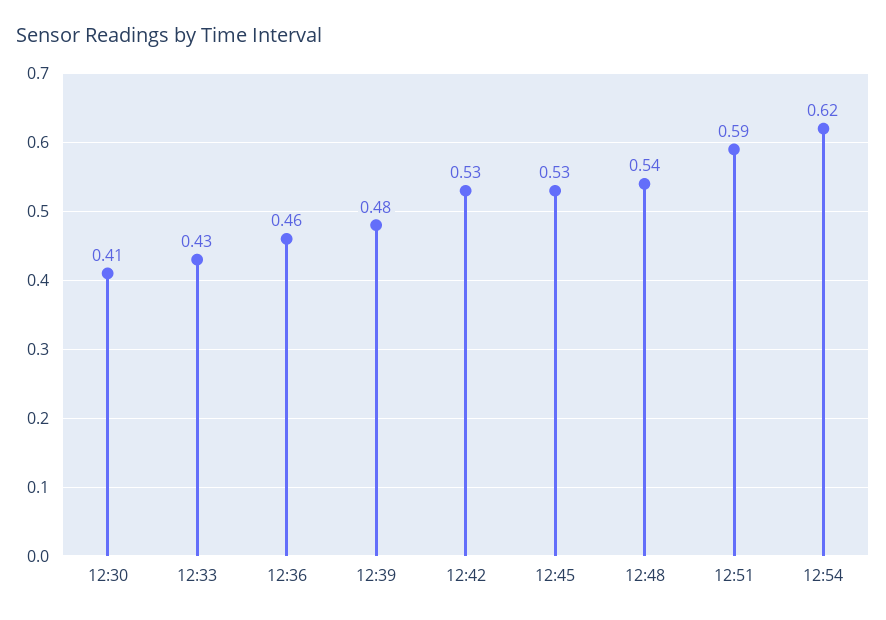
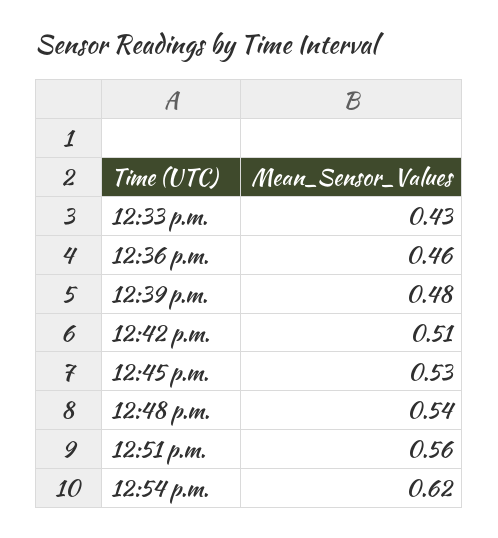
  {
-   "12:30": 0.41,
    "12:33": 0.43,
    "12:36": 0.46,
    "12:39": 0.48,
-   "12:42": 0.53,
+   "12:42": 0.51,
    "12:45": 0.53,
    "12:48": 0.54,
-   "12:51": 0.59,
+   "12:51": 0.56,
    "12:54": 0.62
  }

